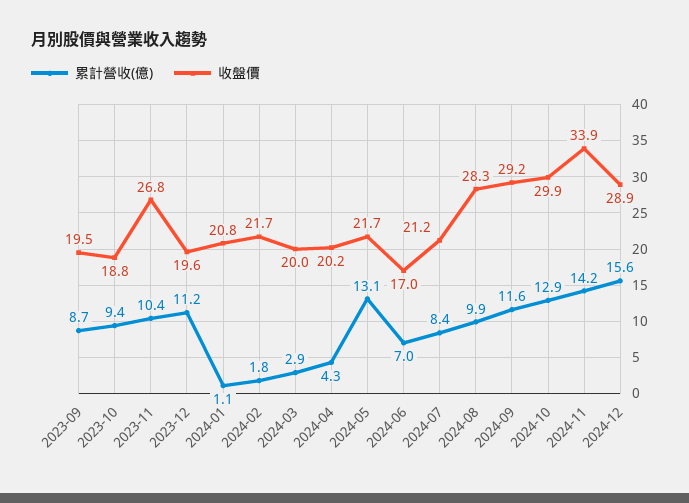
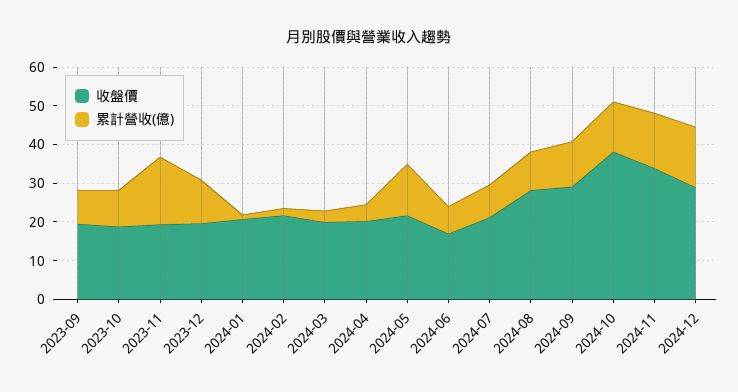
  {
    "累計營收(億)": {
      "2023-09": 8.7,
      "2023-10": 9.4,
-     "2023-11": 10.4,
+     "2023-11": 17.5,
      "2023-12": 11.2,
      "2024-01": 1.1,
      "2024-02": 1.8,
      "2024-03": 2.9,
      "2024-04": 4.3,
      "2024-05": 13.1,
      "2024-06": 7,
      "2024-07": 8.4,
      "2024-08": 9.9,
      "2024-09": 11.6,
      "2024-10": 12.9,
      "2024-11": 14.2,
      "2024-12": 15.6
    },
    "收盤價": {
      "2023-09": 19.5,
      "2023-10": 18.8,
-     "2023-11": 26.8,
+     "2023-11": 20,
      "2023-12": 19.6,
      "2024-01": 20.8,
      "2024-02": 21.7,
      "2024-03": 20,
      "2024-04": 20.2,
      "2024-05": 21.7,
      "2024-06": 17,
      "2024-07": 21.2,
      "2024-08": 28.3,
      "2024-09": 29.2,
-     "2024-10": 29.9,
+     "2024-10": 37.5,
      "2024-11": 33.9,
      "2024-12": 28.9
    }
  }

